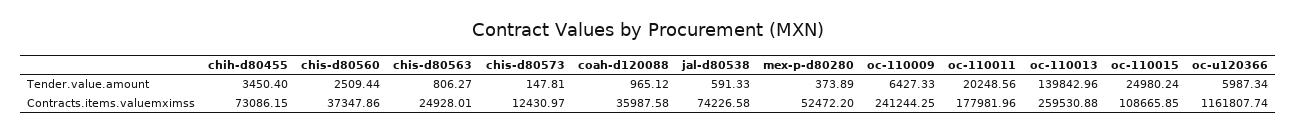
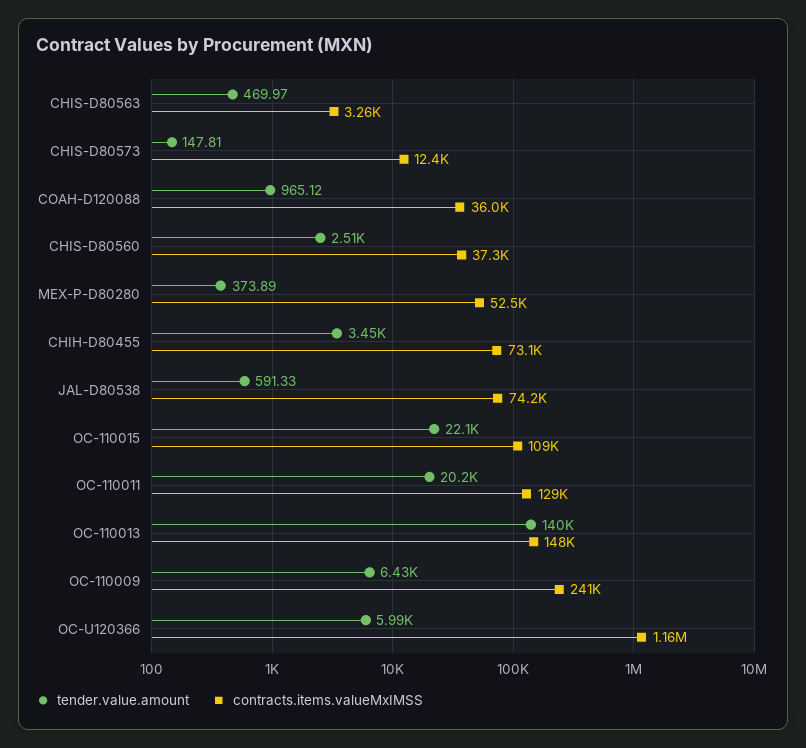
  {
    "Tender.value.amount": {
      "chih-d80455": 3450.4,
      "chis-d80560": 2509.44,
-     "chis-d80563": 806.27,
+     "chis-d80563": 469.97,
      "chis-d80573": 147.81,
      "coah-d120088": 965.12,
      "jal-d80538": 591.33,
      "mex-p-d80280": 373.89,
      "oc-110009": 6427.33,
      "oc-110011": 20248.56,
      "oc-110013": 139842.96,
-     "oc-110015": 24980.24,
+     "oc-110015": 22100,
      "oc-u120366": 5987.34
    },
    "Contracts.items.valuemximss": {
      "chih-d80455": 73086.15,
      "chis-d80560": 37347.86,
-     "chis-d80563": 24928.01,
+     "chis-d80563": 3260,
      "chis-d80573": 12430.97,
      "coah-d120088": 35987.58,
      "jal-d80538": 74226.58,
      "mex-p-d80280": 52472.2,
      "oc-110009": 241244.25,
-     "oc-110011": 177981.96,
+     "oc-110011": 129000,
-     "oc-110013": 259530.88,
+     "oc-110013": 148000,
      "oc-110015": 108665.85,
      "oc-u120366": 1161807.74
    }
  }

